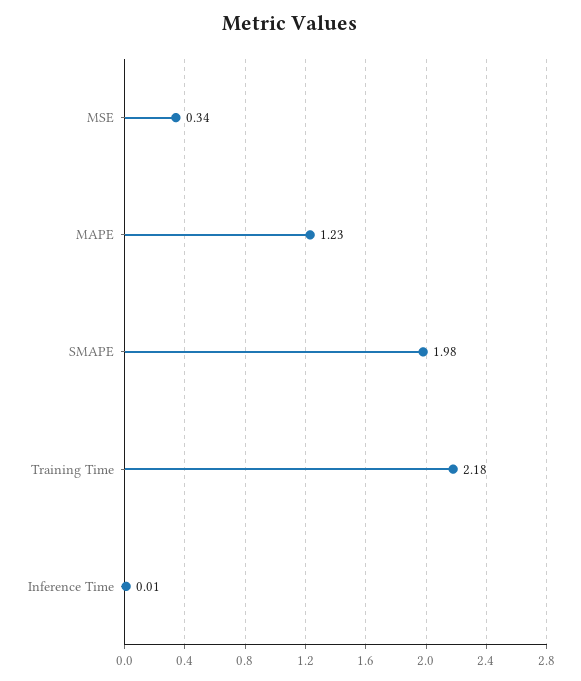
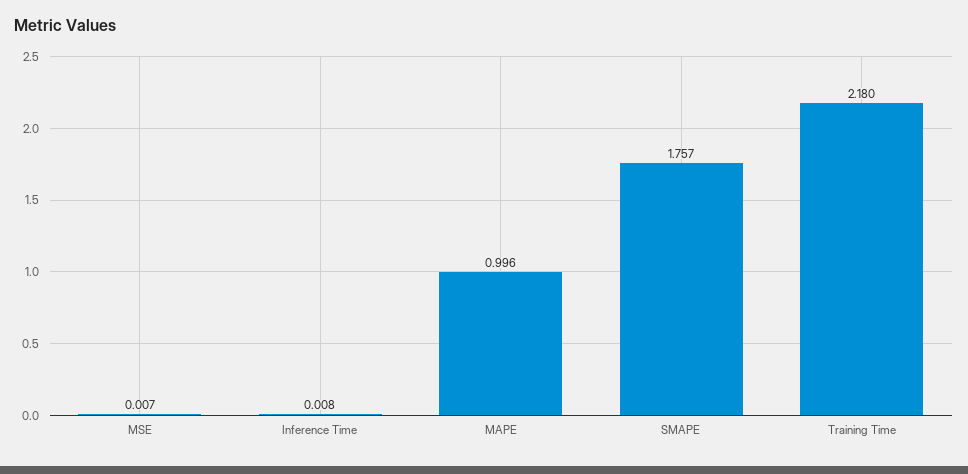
  {
-   "MSE": 0.34,
+   "MSE": 0.007,
-   "MAPE": 1.23,
+   "MAPE": 0.996,
-   "SMAPE": 1.98,
+   "SMAPE": 1.757,
    "Training Time": 2.18,
    "Inference Time": 0.008
  }

